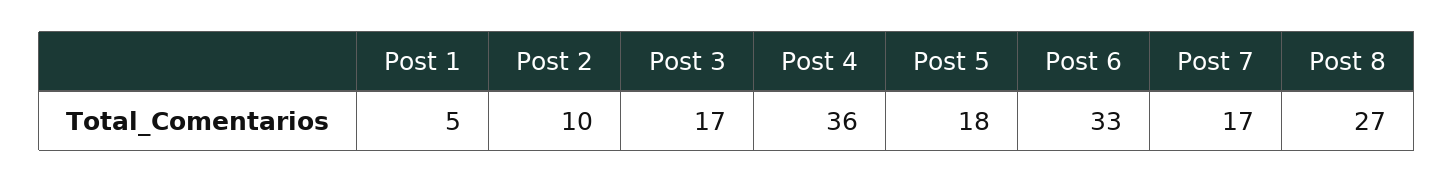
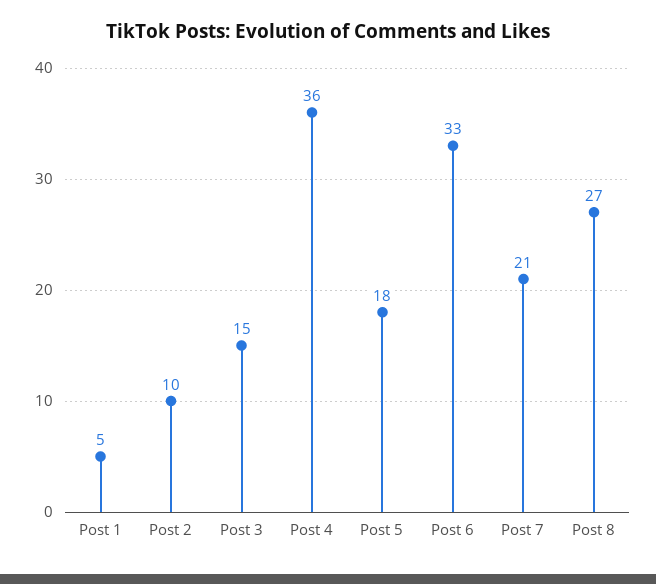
  {
    "Post 1": 5,
    "Post 2": 10,
-   "Post 3": 17,
+   "Post 3": 15,
    "Post 4": 36,
    "Post 5": 18,
    "Post 6": 33,
-   "Post 7": 17,
+   "Post 7": 21,
    "Post 8": 27
  }

